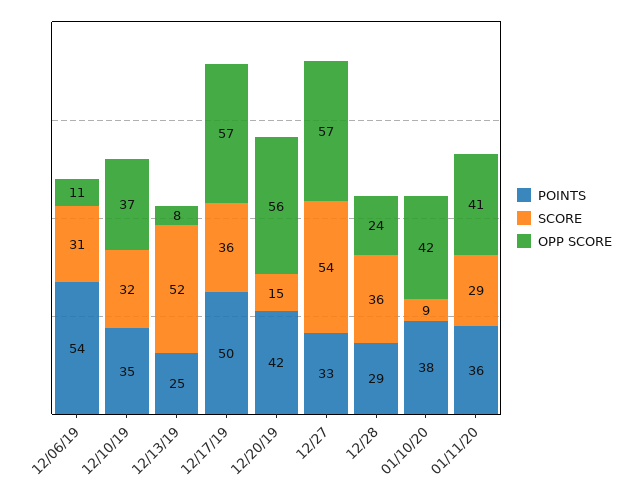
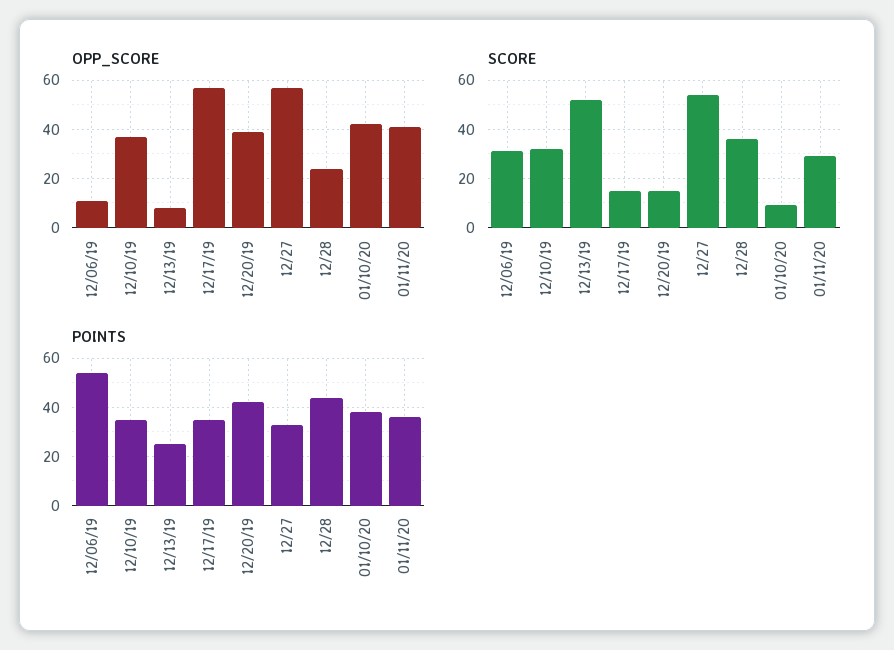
  {
    "POINTS": {
      "12/06/19": 54,
      "12/10/19": 35,
      "12/13/19": 25,
-     "12/17/19": 50,
+     "12/17/19": 35,
      "12/20/19": 42,
      "12/27": 33,
-     "12/28": 29,
+     "12/28": 45,
      "01/10/20": 38,
      "01/11/20": 36
    },
    "SCORE": {
      "12/06/19": 31,
      "12/10/19": 32,
      "12/13/19": 52,
-     "12/17/19": 36,
+     "12/17/19": 15,
      "12/20/19": 15,
      "12/27": 54,
      "12/28": 36,
      "01/10/20": 9,
      "01/11/20": 29
    },
    "OPP SCORE": {
      "12/06/19": 11,
      "12/10/19": 37,
      "12/13/19": 8,
      "12/17/19": 57,
-     "12/20/19": 56,
+     "12/20/19": 40,
      "12/27": 57,
      "12/28": 24,
      "01/10/20": 42,
      "01/11/20": 41
    }
  }

